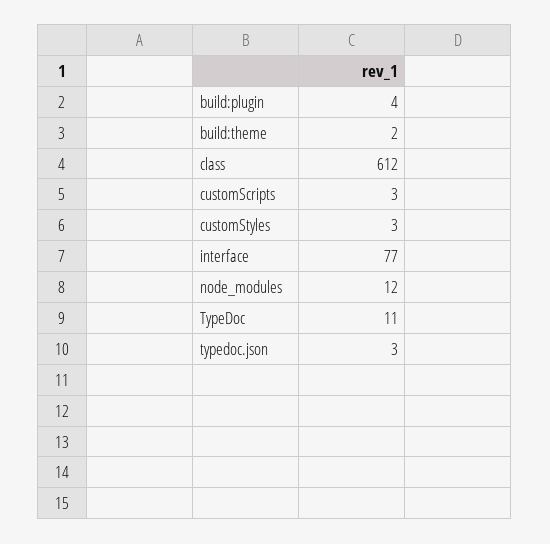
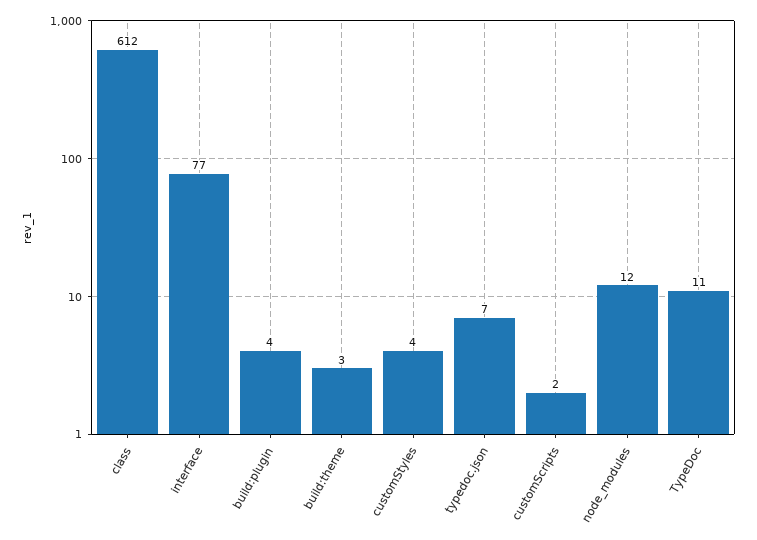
  {
    "build:plugin": 4,
-   "build:theme": 2,
+   "build:theme": 3,
    "class": 612,
-   "customScripts": 3,
+   "customScripts": 2,
-   "customStyles": 3,
+   "customStyles": 4,
    "interface": 77,
    "node_modules": 12,
    "TypeDoc": 11,
-   "typedoc.json": 3
+   "typedoc.json": 7
  }

